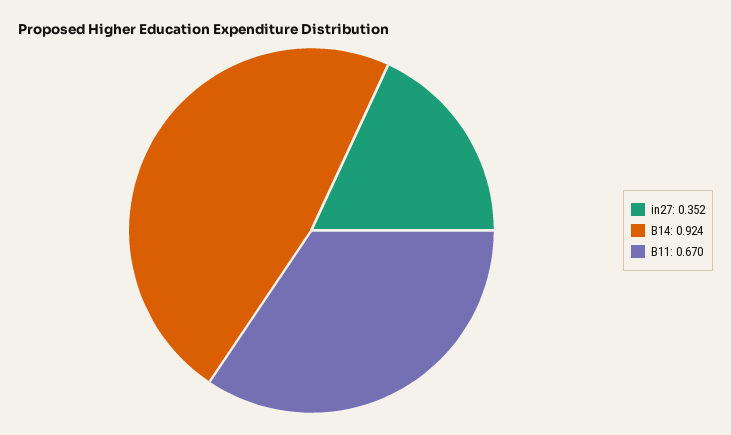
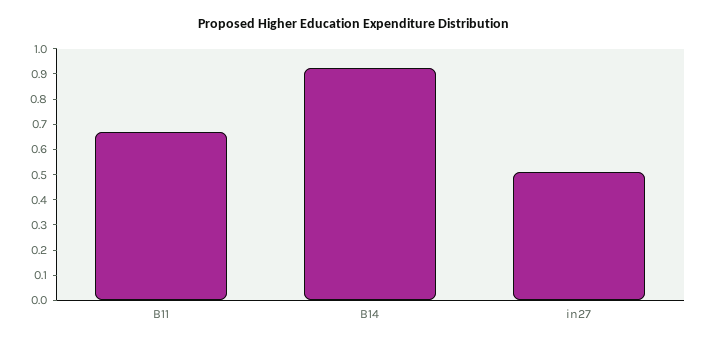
  {
-   "in27": 0.352,
+   "in27": 0.5,
    "B14": 0.924,
    "B11": 0.67
  }

